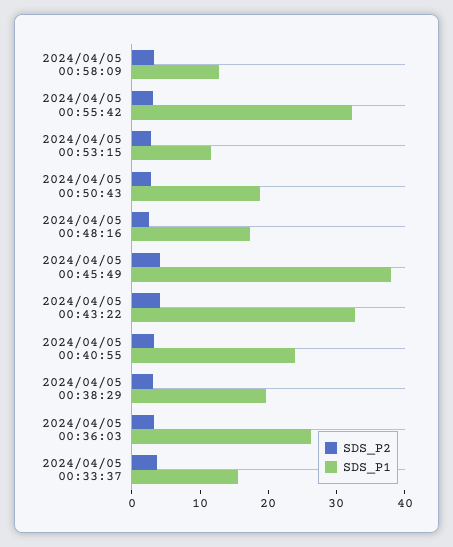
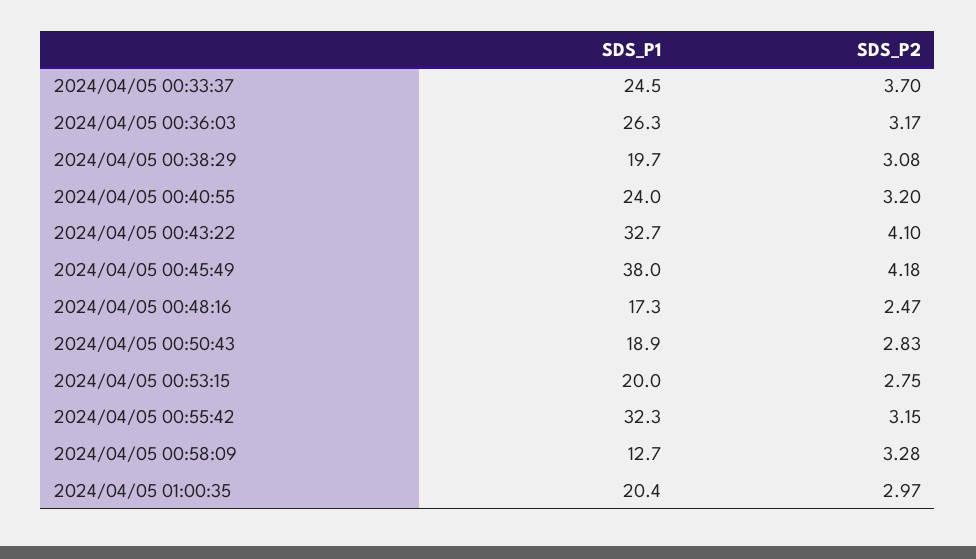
  {
    "SDS_P2": {
      "2024/04/05 00:58:09": 3.28,
      "2024/04/05 00:55:42": 3.15,
      "2024/04/05 00:53:15": 2.75,
      "2024/04/05 00:50:43": 2.83,
      "2024/04/05 00:48:16": 2.47,
      "2024/04/05 00:45:49": 4.18,
      "2024/04/05 00:43:22": 4.1,
      "2024/04/05 00:40:55": 3.2,
      "2024/04/05 00:38:29": 3.08,
      "2024/04/05 00:36:03": 3.17,
-     "2024/04/05 00:33:37": 3.7
+     "2024/04/05 00:33:37": 3.7,
+     "2024/04/05 01:00:35": 2.97
    },
    "SDS_P1": {
      "2024/04/05 00:58:09": 12.7,
      "2024/04/05 00:55:42": 32.3,
-     "2024/04/05 00:53:15": 12,
+     "2024/04/05 00:53:15": 20,
      "2024/04/05 00:50:43": 18.9,
      "2024/04/05 00:48:16": 17.3,
      "2024/04/05 00:45:49": 38,
      "2024/04/05 00:43:22": 32.7,
      "2024/04/05 00:40:55": 24,
      "2024/04/05 00:38:29": 19.7,
      "2024/04/05 00:36:03": 26.3,
-     "2024/04/05 00:33:37": 16
+     "2024/04/05 00:33:37": 24.5,
+     "2024/04/05 01:00:35": 20.4
    }
  }

